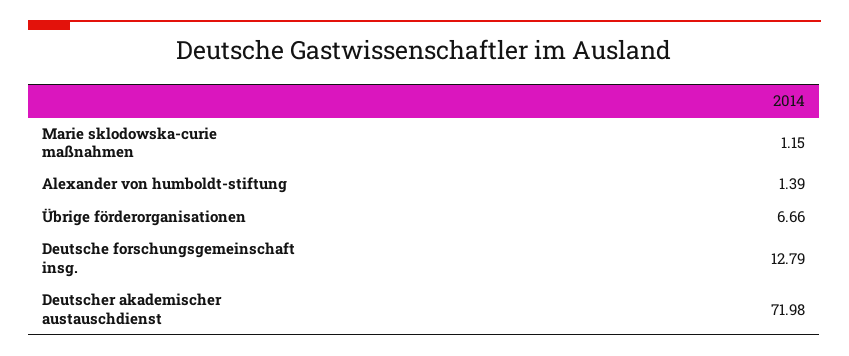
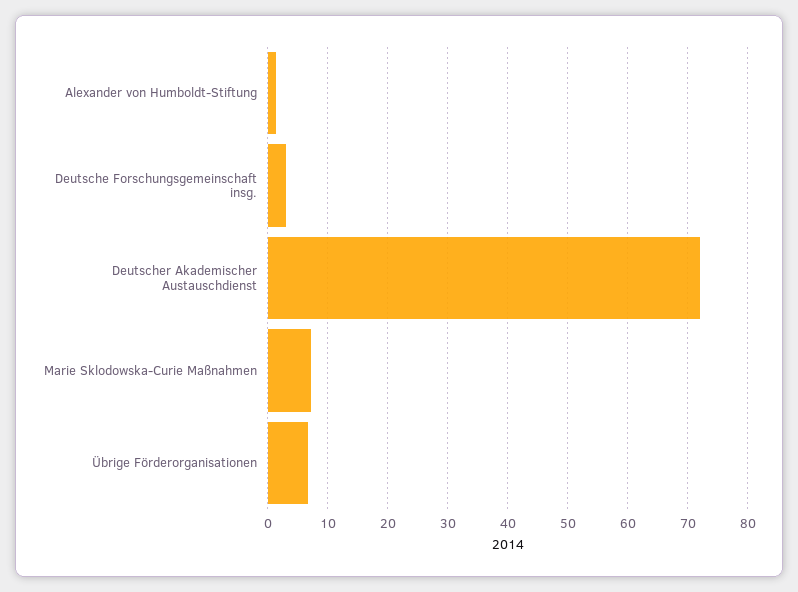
  {
-   "Marie sklodowska-curie maßnahmen": 1.15,
+   "Marie sklodowska-curie maßnahmen": 7,
    "Alexander von humboldt-stiftung": 1.39,
    "Übrige förderorganisationen": 6.66,
-   "Deutsche forschungsgemeinschaft insg.": 12.79,
+   "Deutsche forschungsgemeinschaft insg.": 3,
    "Deutscher akademischer austauschdienst": 71.98
  }

